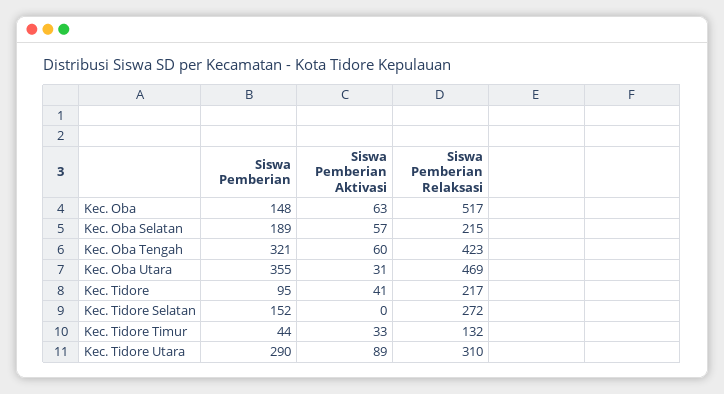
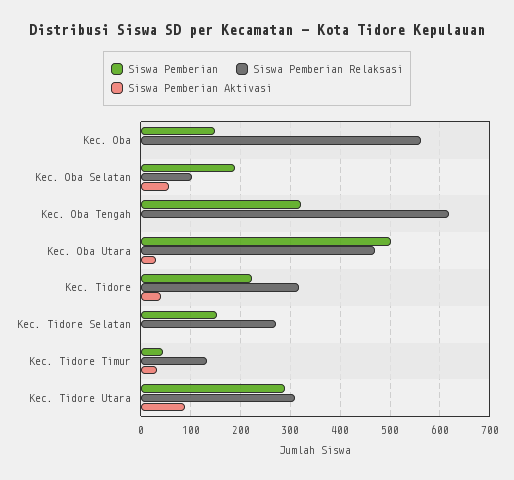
  {
    "Siswa Pemberian": {
      "Kec. Oba": 148,
      "Kec. Oba Selatan": 189,
      "Kec. Oba Tengah": 321,
-     "Kec. Oba Utara": 355,
+     "Kec. Oba Utara": 500,
-     "Kec. Tidore": 95,
+     "Kec. Tidore": 220,
      "Kec. Tidore Selatan": 152,
      "Kec. Tidore Timur": 44,
      "Kec. Tidore Utara": 290
    },
    "Siswa Pemberian Aktivasi": {
-     "Kec. Oba": 63,
+     "Kec. Oba": 0,
      "Kec. Oba Selatan": 57,
-     "Kec. Oba Tengah": 60,
+     "Kec. Oba Tengah": 0,
      "Kec. Oba Utara": 31,
      "Kec. Tidore": 41,
      "Kec. Tidore Selatan": 0,
      "Kec. Tidore Timur": 33,
      "Kec. Tidore Utara": 89
    },
    "Siswa Pemberian Relaksasi": {
-     "Kec. Oba": 517,
+     "Kec. Oba": 560,
-     "Kec. Oba Selatan": 215,
+     "Kec. Oba Selatan": 100,
-     "Kec. Oba Tengah": 423,
+     "Kec. Oba Tengah": 620,
      "Kec. Oba Utara": 469,
-     "Kec. Tidore": 217,
+     "Kec. Tidore": 320,
      "Kec. Tidore Selatan": 272,
      "Kec. Tidore Timur": 132,
      "Kec. Tidore Utara": 310
    }
  }

